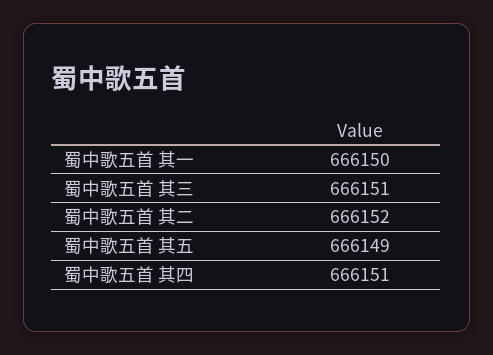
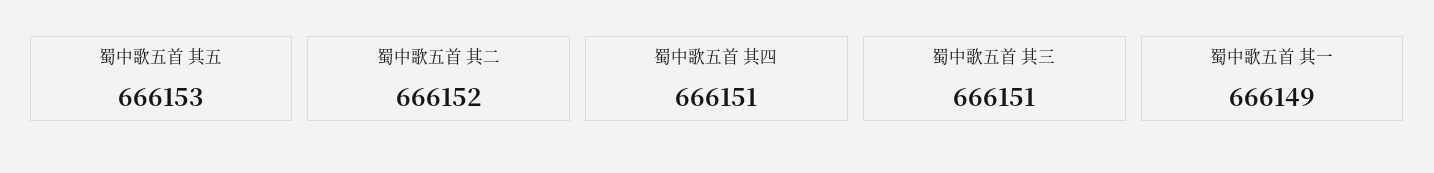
  {
-   "蜀中歌五首 其一": 666150,
+   "蜀中歌五首 其一": 666149,
    "蜀中歌五首 其三": 666151,
    "蜀中歌五首 其二": 666152,
-   "蜀中歌五首 其五": 666149,
+   "蜀中歌五首 其五": 666153,
    "蜀中歌五首 其四": 666151
  }

